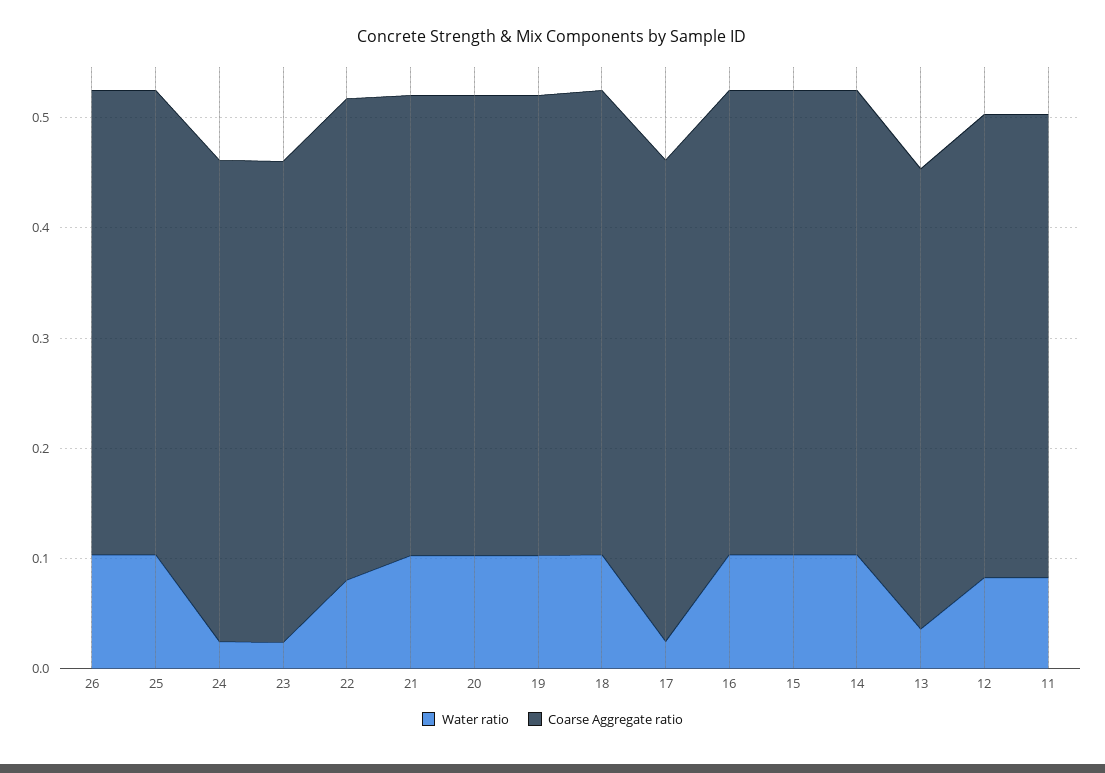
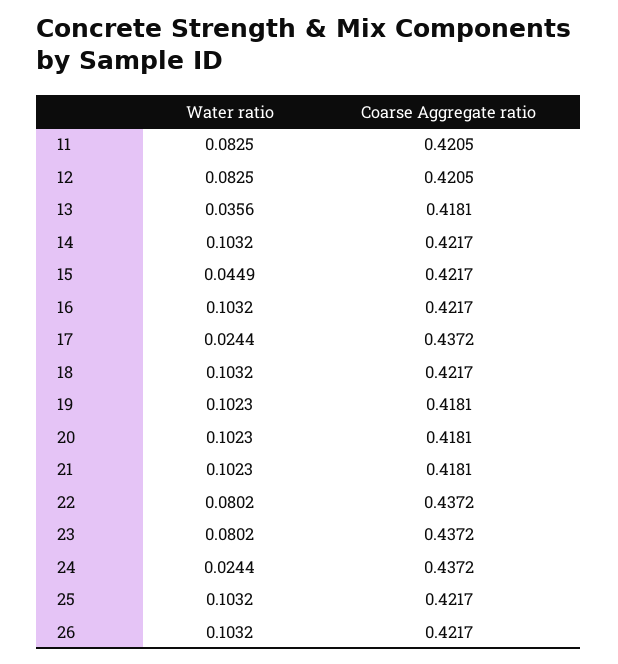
  {
    "Water ratio": {
      "26": 0.1032,
      "25": 0.1032,
      "24": 0.0244,
-     "23": 0.02,
+     "23": 0.0802,
      "22": 0.0802,
      "21": 0.1023,
      "20": 0.1023,
      "19": 0.1023,
      "18": 0.1032,
      "17": 0.0244,
      "16": 0.1032,
-     "15": 0.1,
+     "15": 0.0449,
      "14": 0.1032,
      "13": 0.0356,
      "12": 0.0825,
      "11": 0.0825
    },
    "Coarse Aggregate ratio": {
      "26": 0.4217,
      "25": 0.4217,
      "24": 0.4372,
      "23": 0.4372,
      "22": 0.4372,
      "21": 0.4181,
      "20": 0.4181,
      "19": 0.4181,
      "18": 0.4217,
      "17": 0.4372,
      "16": 0.4217,
      "15": 0.4217,
      "14": 0.4217,
      "13": 0.4181,
      "12": 0.4205,
      "11": 0.4205
    }
  }

